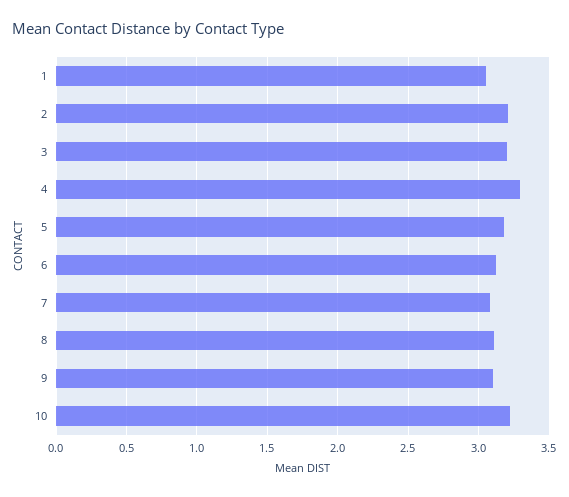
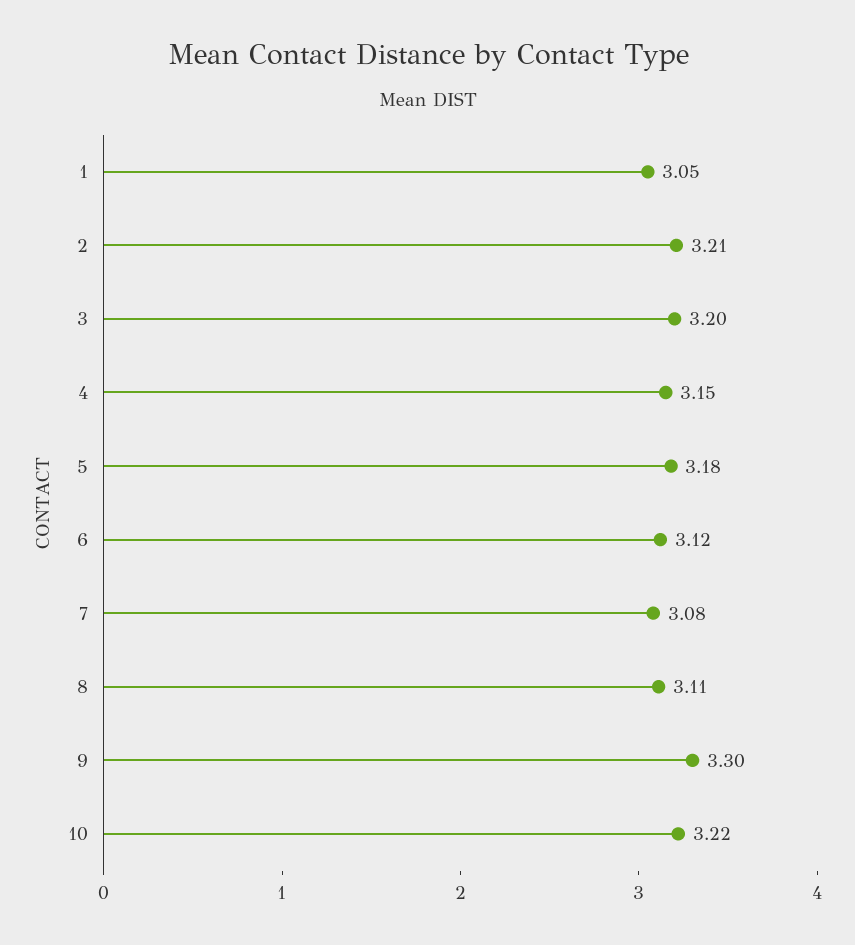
  {
    "1": 3.05,
    "2": 3.21,
    "3": 3.2,
-   "4": 3.3,
+   "4": 3.15,
    "5": 3.18,
    "6": 3.12,
    "7": 3.08,
    "8": 3.11,
-   "9": 3.1,
+   "9": 3.3,
    "10": 3.22
  }

